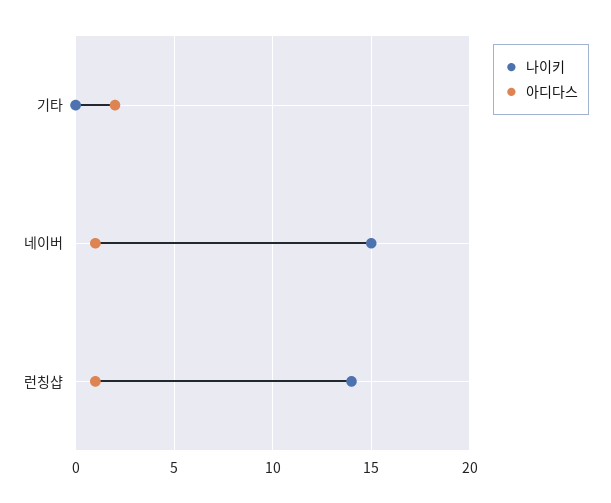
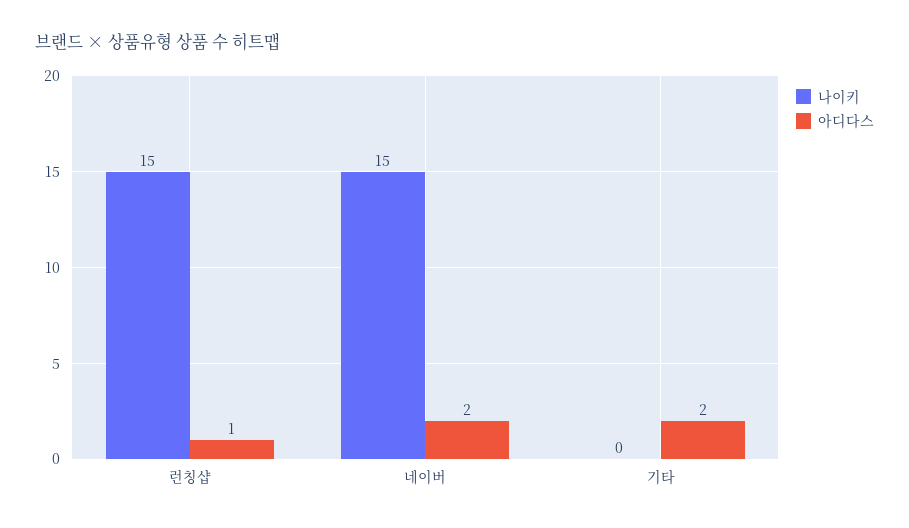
  {
    "나이키": {
      "기타": 0,
      "네이버": 15,
-     "런칭샵": 14
+     "런칭샵": 15
    },
    "아디다스": {
      "기타": 2,
-     "네이버": 1,
+     "네이버": 2,
      "런칭샵": 1
    }
  }

